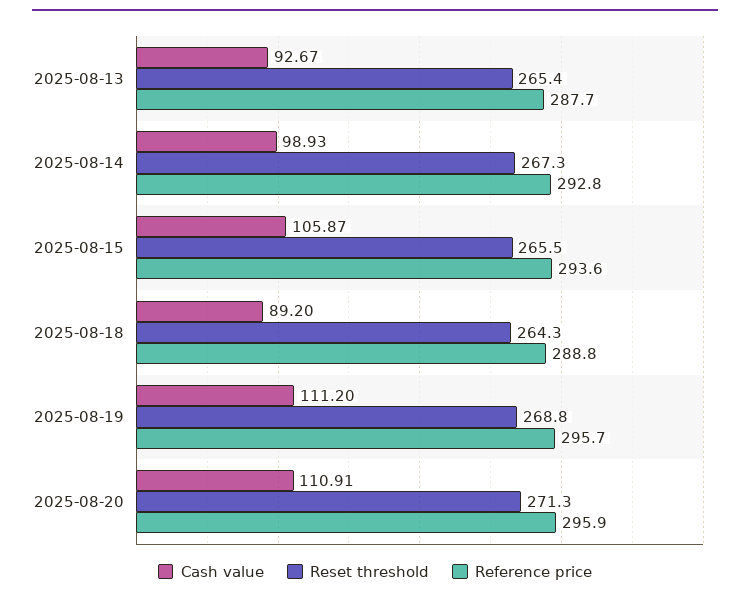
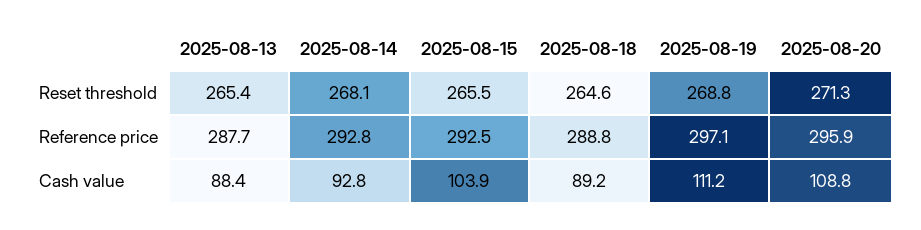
  {
    "Cash value": {
-     "2025-08-13": 92.67,
+     "2025-08-13": 88.4,
-     "2025-08-14": 98.93,
+     "2025-08-14": 92.8,
-     "2025-08-15": 105.87,
+     "2025-08-15": 103.9,
      "2025-08-18": 89.2,
      "2025-08-19": 111.2,
-     "2025-08-20": 110.91
+     "2025-08-20": 108.8
    },
    "Reset threshold": {
      "2025-08-13": 265.4,
-     "2025-08-14": 267.3,
+     "2025-08-14": 268.1,
      "2025-08-15": 265.5,
-     "2025-08-18": 264.3,
+     "2025-08-18": 264.6,
      "2025-08-19": 268.8,
      "2025-08-20": 271.3
    },
    "Reference price": {
      "2025-08-13": 287.7,
      "2025-08-14": 292.8,
-     "2025-08-15": 293.6,
+     "2025-08-15": 292.5,
      "2025-08-18": 288.8,
-     "2025-08-19": 295.7,
+     "2025-08-19": 297.1,
      "2025-08-20": 295.9
    }
  }

